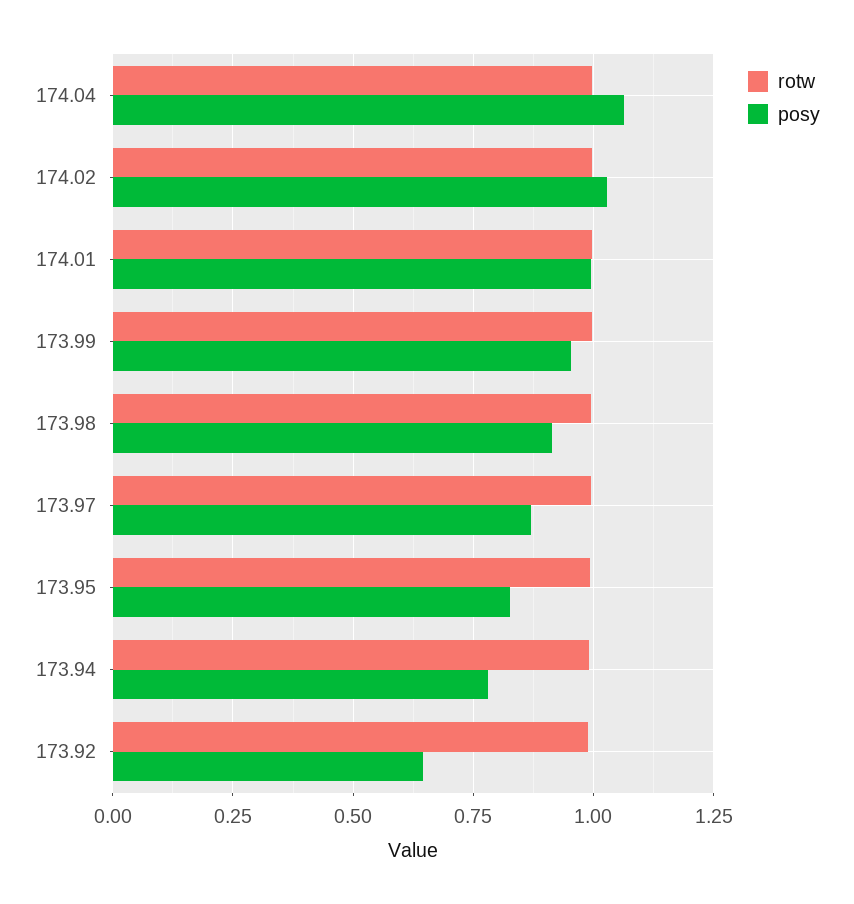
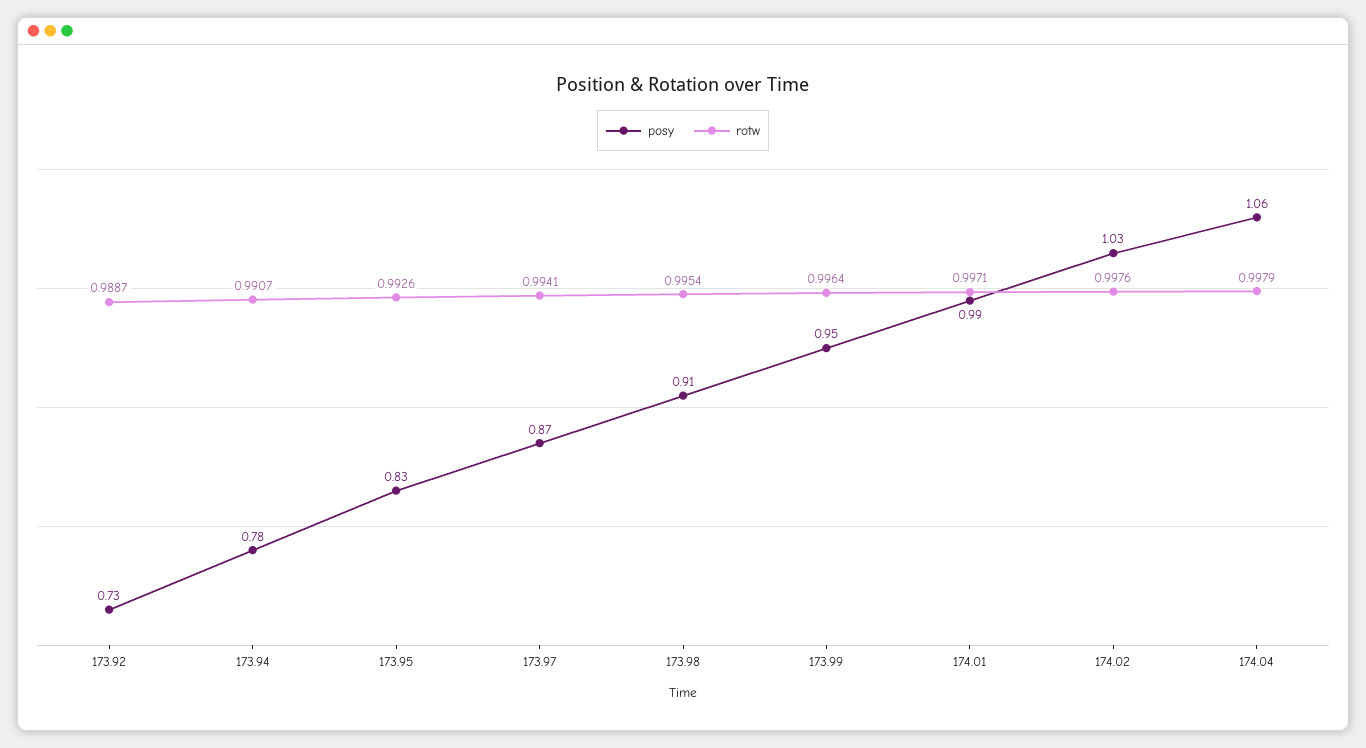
  {
    "rotw": {
      "174.04": 0.9979,
      "174.02": 0.9976,
      "174.01": 0.9971,
      "173.99": 0.9964,
      "173.98": 0.9954,
      "173.97": 0.9941,
      "173.95": 0.9926,
      "173.94": 0.9907,
      "173.92": 0.9887
    },
    "posy": {
      "174.04": 1.06,
      "174.02": 1.03,
      "174.01": 0.99,
      "173.99": 0.95,
      "173.98": 0.91,
      "173.97": 0.87,
      "173.95": 0.83,
      "173.94": 0.78,
-     "173.92": 0.65
+     "173.92": 0.73
    }
  }

